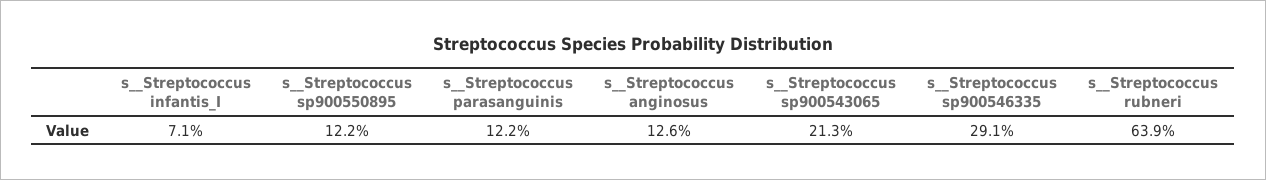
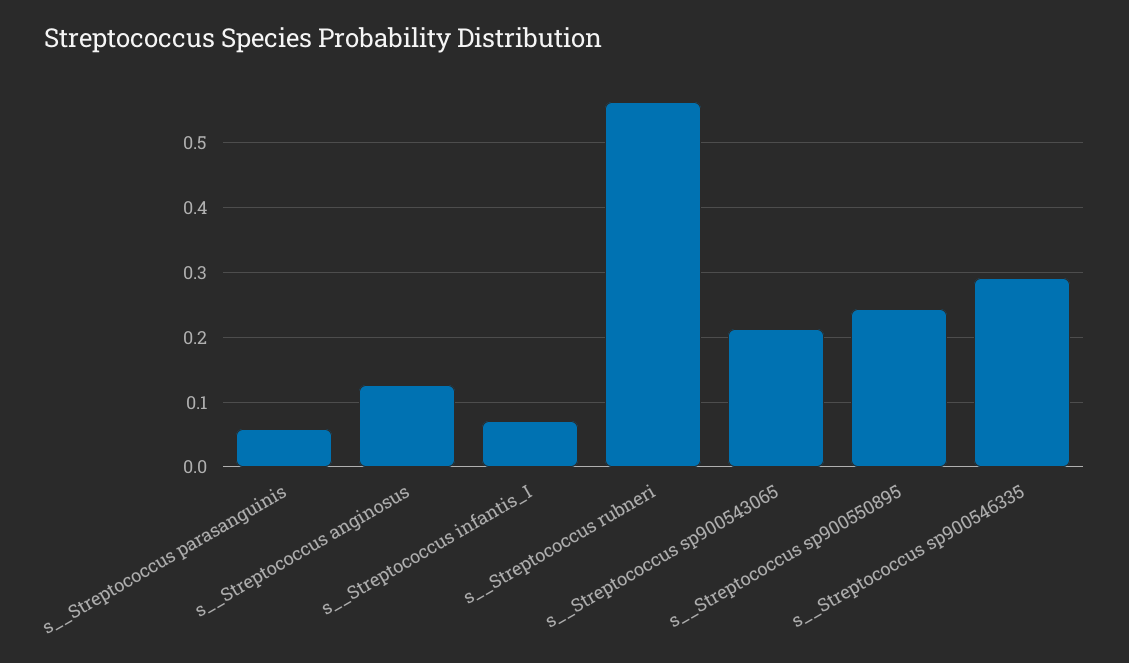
  {
    "s__Streptococcus infantis_I": 0.071,
-   "s__Streptococcus sp900550895": 0.122,
+   "s__Streptococcus sp900550895": 0.24,
-   "s__Streptococcus parasanguinis": 0.122,
+   "s__Streptococcus parasanguinis": 0.06,
    "s__Streptococcus anginosus": 0.126,
    "s__Streptococcus sp900543065": 0.213,
    "s__Streptococcus sp900546335": 0.291,
-   "s__Streptococcus rubneri": 0.639
+   "s__Streptococcus rubneri": 0.56
  }

